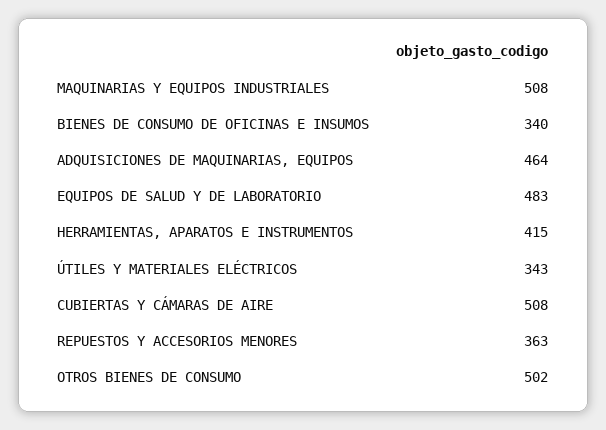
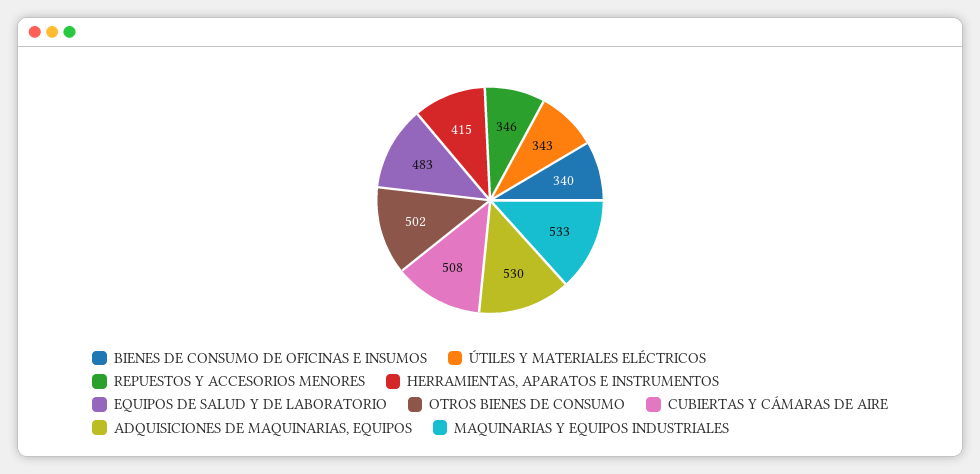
  {
-   "MAQUINARIAS Y EQUIPOS INDUSTRIALES": 508,
+   "MAQUINARIAS Y EQUIPOS INDUSTRIALES": 533,
    "BIENES DE CONSUMO DE OFICINAS E INSUMOS": 340,
-   "ADQUISICIONES DE MAQUINARIAS, EQUIPOS": 464,
+   "ADQUISICIONES DE MAQUINARIAS, EQUIPOS": 530,
    "EQUIPOS DE SALUD Y DE LABORATORIO": 483,
    "HERRAMIENTAS, APARATOS E INSTRUMENTOS": 415,
    "ÚTILES Y MATERIALES ELÉCTRICOS": 343,
    "CUBIERTAS Y CÁMARAS DE AIRE": 508,
-   "REPUESTOS Y ACCESORIOS MENORES": 363,
+   "REPUESTOS Y ACCESORIOS MENORES": 346,
    "OTROS BIENES DE CONSUMO": 502
  }

